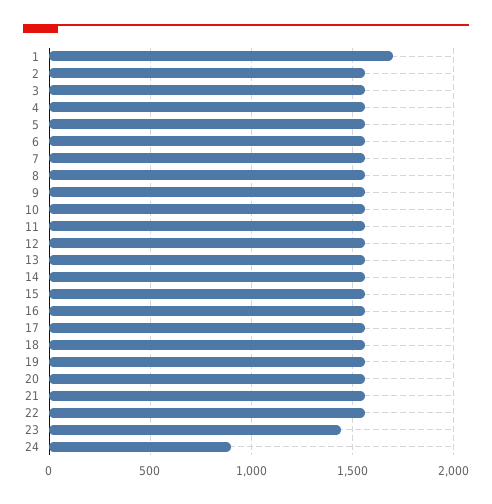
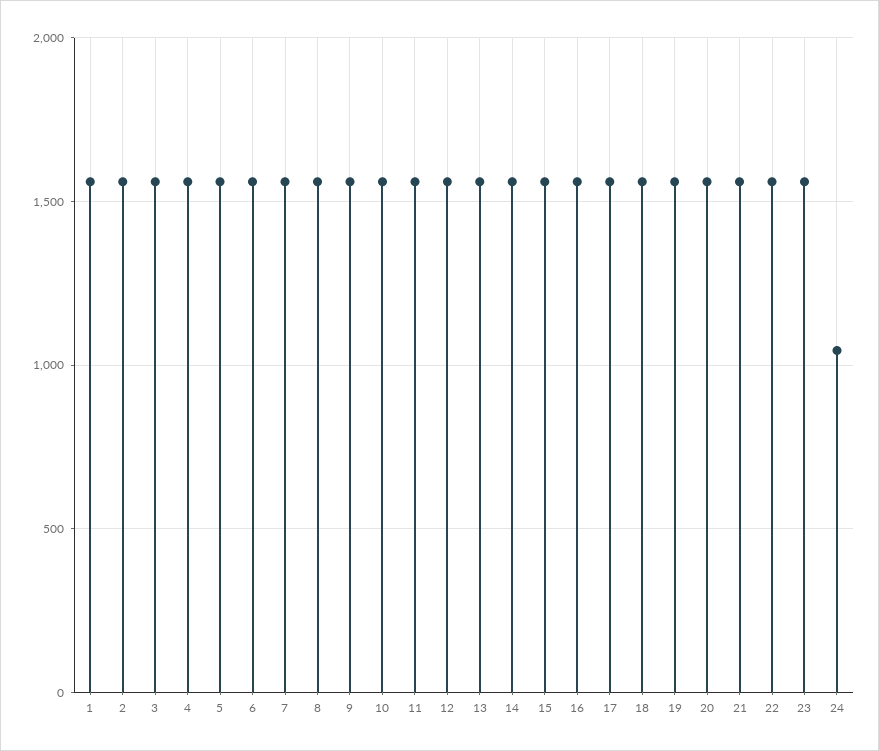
  {
-   "1": 1700,
+   "1": 1550,
    "2": 1550,
    "3": 1550,
    "4": 1550,
    "5": 1550,
    "6": 1550,
    "7": 1550,
    "8": 1550,
    "9": 1550,
    "10": 1550,
    "11": 1550,
    "12": 1550,
    "13": 1550,
    "14": 1550,
    "15": 1550,
    "16": 1550,
    "17": 1550,
    "18": 1550,
    "19": 1550,
    "20": 1550,
    "21": 1550,
    "22": 1550,
-   "23": 1450,
+   "23": 1550,
-   "24": 900
+   "24": 1050
  }

